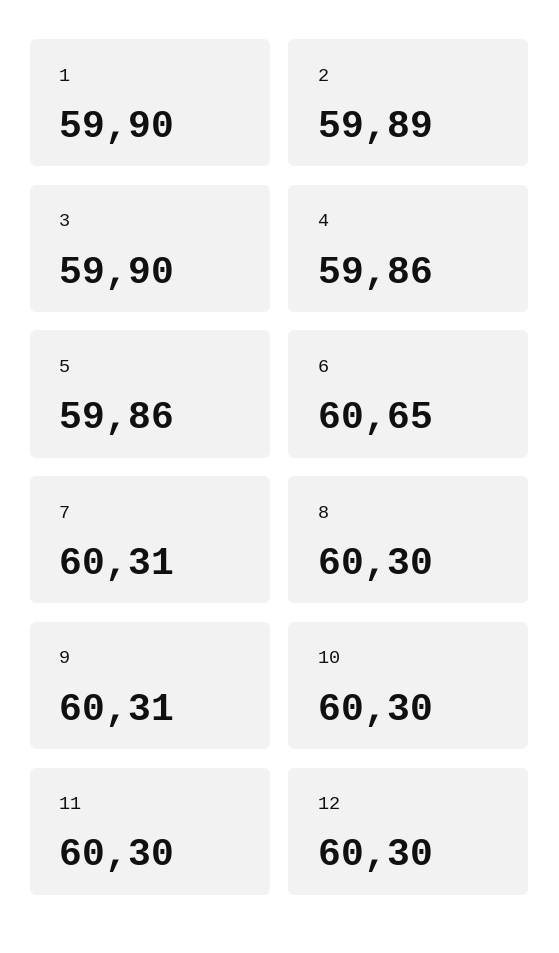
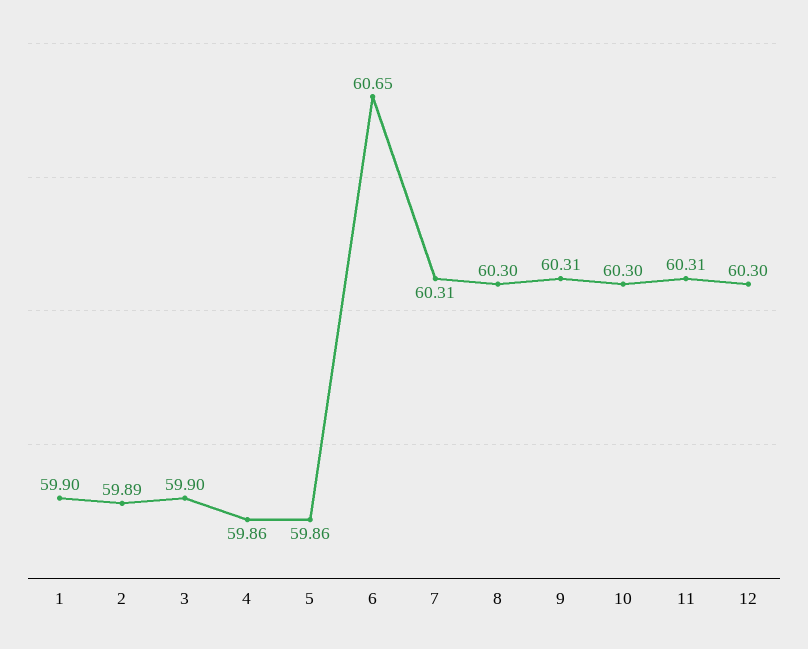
  {
    "1": 59.9,
    "2": 59.89,
    "3": 59.9,
    "4": 59.86,
    "5": 59.86,
    "6": 60.65,
    "7": 60.31,
    "8": 60.3,
    "9": 60.31,
    "10": 60.3,
-   "11": 60.3,
+   "11": 60.31,
    "12": 60.3
  }

